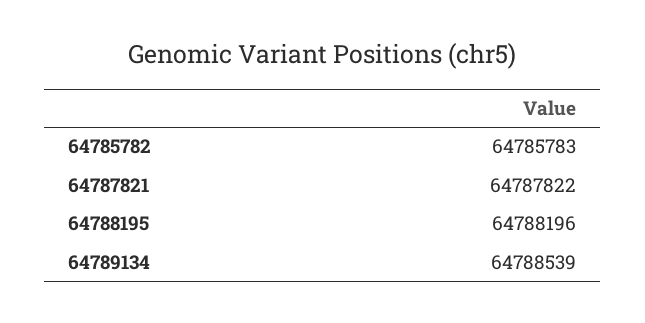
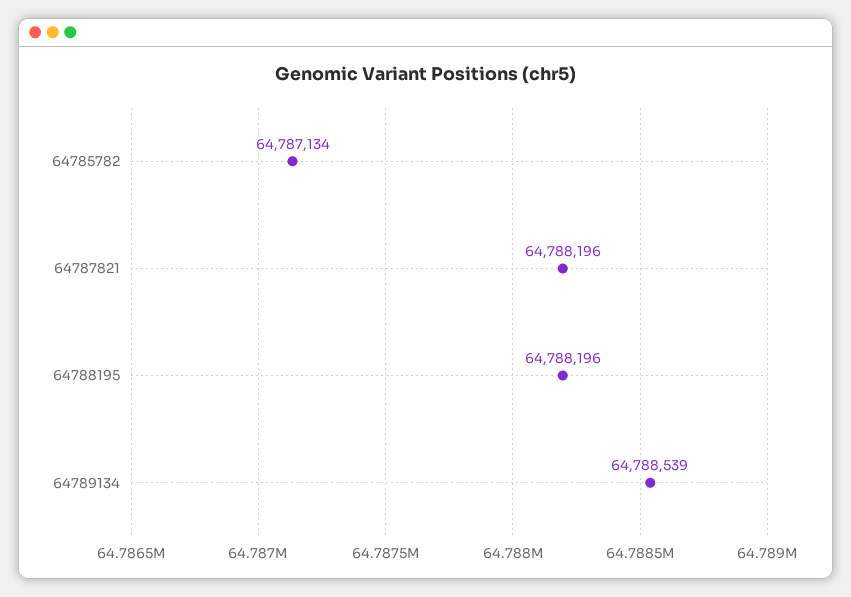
  {
-   "64785782": 64785783,
+   "64785782": 64787134,
-   "64787821": 64787822,
+   "64787821": 64788196,
    "64788195": 64788196,
    "64789134": 64788539
  }

